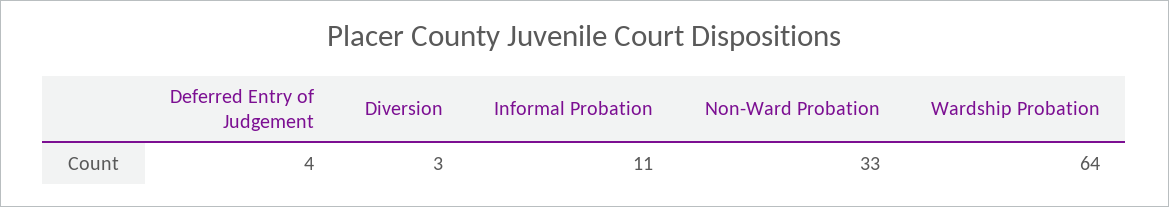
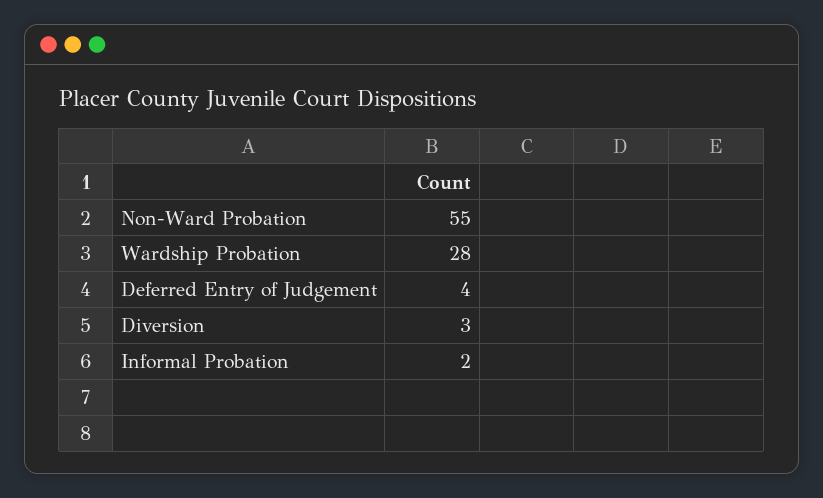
  {
    "Deferred Entry of Judgement": 4,
    "Diversion": 3,
-   "Informal Probation": 11,
+   "Informal Probation": 2,
-   "Non-Ward Probation": 33,
+   "Non-Ward Probation": 55,
-   "Wardship Probation": 64
+   "Wardship Probation": 28
  }

